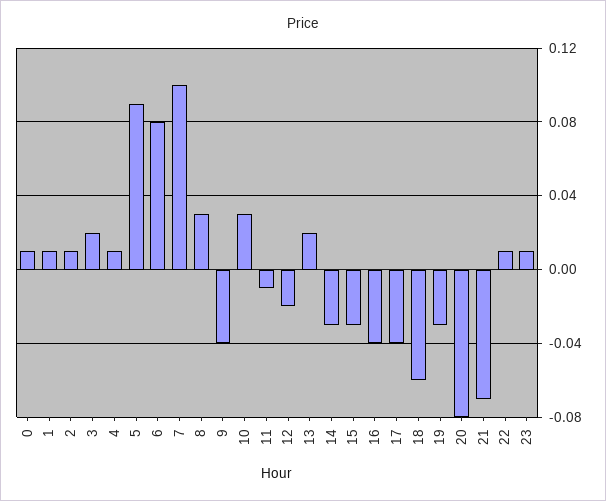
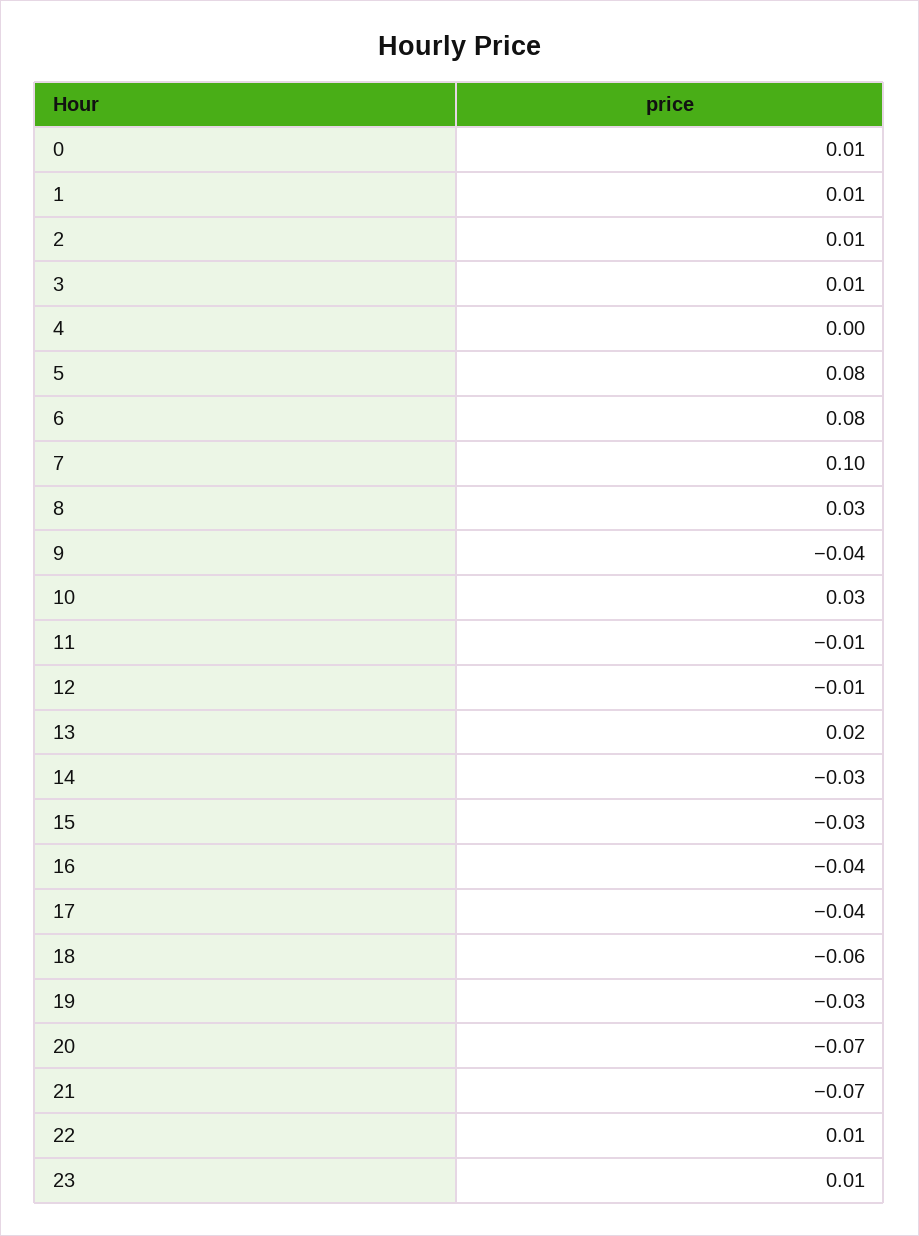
  {
    "0": 0.01,
    "1": 0.01,
    "2": 0.01,
-   "3": 0.02,
+   "3": 0.01,
-   "4": 0.01,
+   "4": 0,
-   "5": 0.09,
+   "5": 0.08,
    "6": 0.08,
    "7": 0.1,
    "8": 0.03,
    "9": -0.04,
    "10": 0.03,
    "11": -0.01,
-   "12": -0.02,
+   "12": -0.01,
    "13": 0.02,
    "14": -0.03,
    "15": -0.03,
    "16": -0.04,
    "17": -0.04,
    "18": -0.06,
    "19": -0.03,
-   "20": -0.08,
+   "20": -0.07,
    "21": -0.07,
    "22": 0.01,
    "23": 0.01
  }

